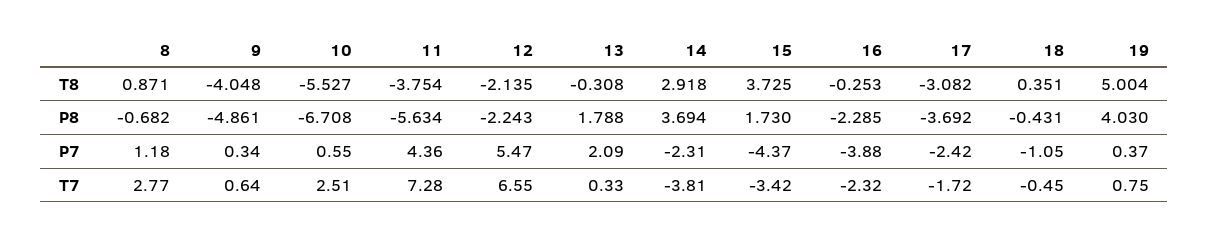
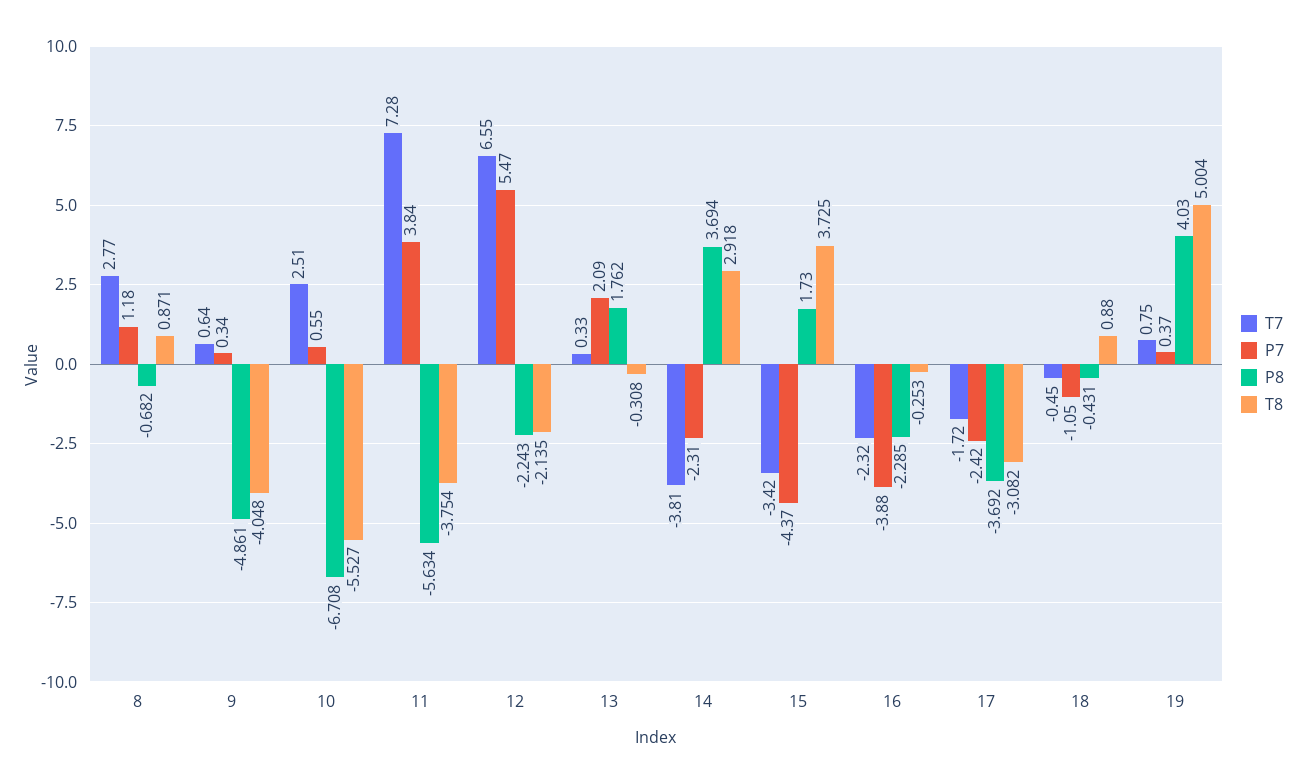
  {
    "T8": {
      "8": 0.871,
      "9": -4.048,
      "10": -5.527,
      "11": -3.754,
      "12": -2.135,
      "13": -0.308,
      "14": 2.918,
      "15": 3.725,
      "16": -0.253,
      "17": -3.082,
-     "18": 0.351,
+     "18": 0.88,
      "19": 5.004
    },
    "P8": {
      "8": -0.682,
      "9": -4.861,
      "10": -6.708,
      "11": -5.634,
      "12": -2.243,
-     "13": 1.788,
+     "13": 1.762,
      "14": 3.694,
      "15": 1.73,
      "16": -2.285,
      "17": -3.692,
      "18": -0.431,
      "19": 4.03
    },
    "P7": {
      "8": 1.18,
      "9": 0.34,
      "10": 0.55,
-     "11": 4.36,
+     "11": 3.84,
      "12": 5.47,
      "13": 2.09,
      "14": -2.31,
      "15": -4.37,
      "16": -3.88,
      "17": -2.42,
      "18": -1.05,
      "19": 0.37
    },
    "T7": {
      "8": 2.77,
      "9": 0.64,
      "10": 2.51,
      "11": 7.28,
      "12": 6.55,
      "13": 0.33,
      "14": -3.81,
      "15": -3.42,
      "16": -2.32,
      "17": -1.72,
      "18": -0.45,
      "19": 0.75
    }
  }

